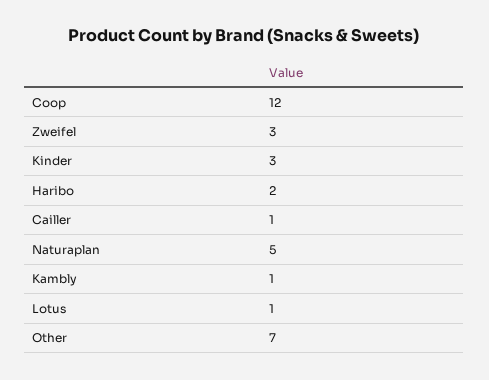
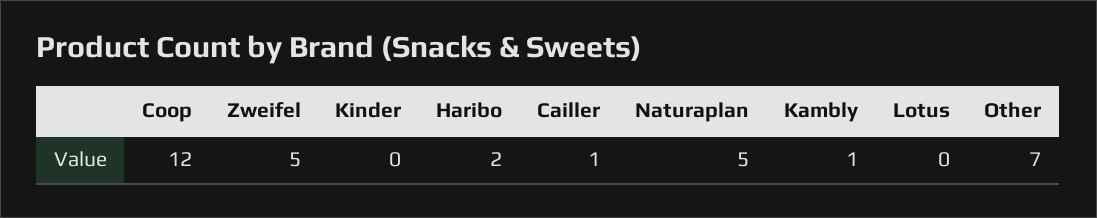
  {
    "Coop": 12,
-   "Zweifel": 3,
+   "Zweifel": 5,
-   "Kinder": 3,
+   "Kinder": 0,
    "Haribo": 2,
    "Cailler": 1,
    "Naturaplan": 5,
    "Kambly": 1,
-   "Lotus": 1,
+   "Lotus": 0,
    "Other": 7
  }

